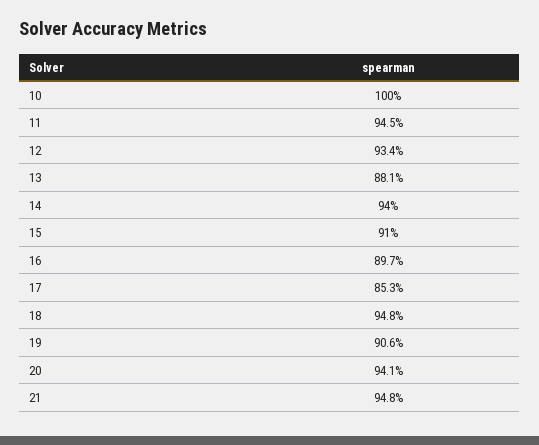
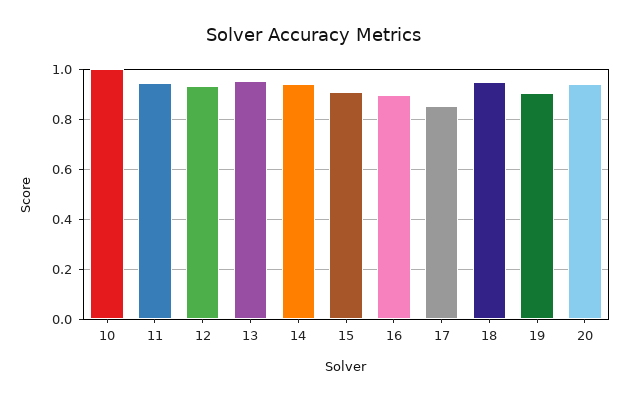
  {
    "10": 1,
    "11": 0.945,
    "12": 0.934,
-   "13": 0.881,
+   "13": 0.95,
    "14": 0.94,
    "15": 0.91,
    "16": 0.897,
    "17": 0.853,
    "18": 0.948,
    "19": 0.906,
-   "20": 0.941,
+   "20": 0.941
-   "21": 0.948
  }

